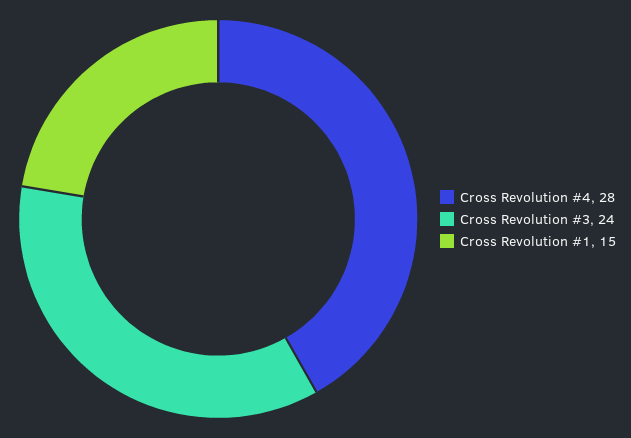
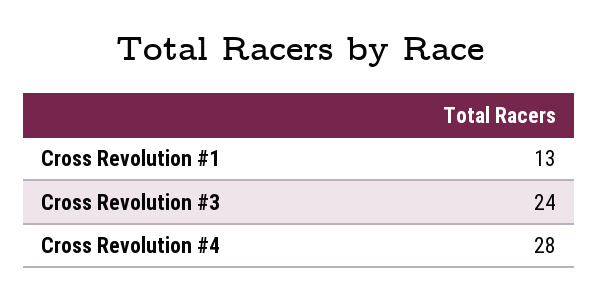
  {
    "Cross Revolution #4": 28,
    "Cross Revolution #3": 24,
-   "Cross Revolution #1": 15
+   "Cross Revolution #1": 13
  }

